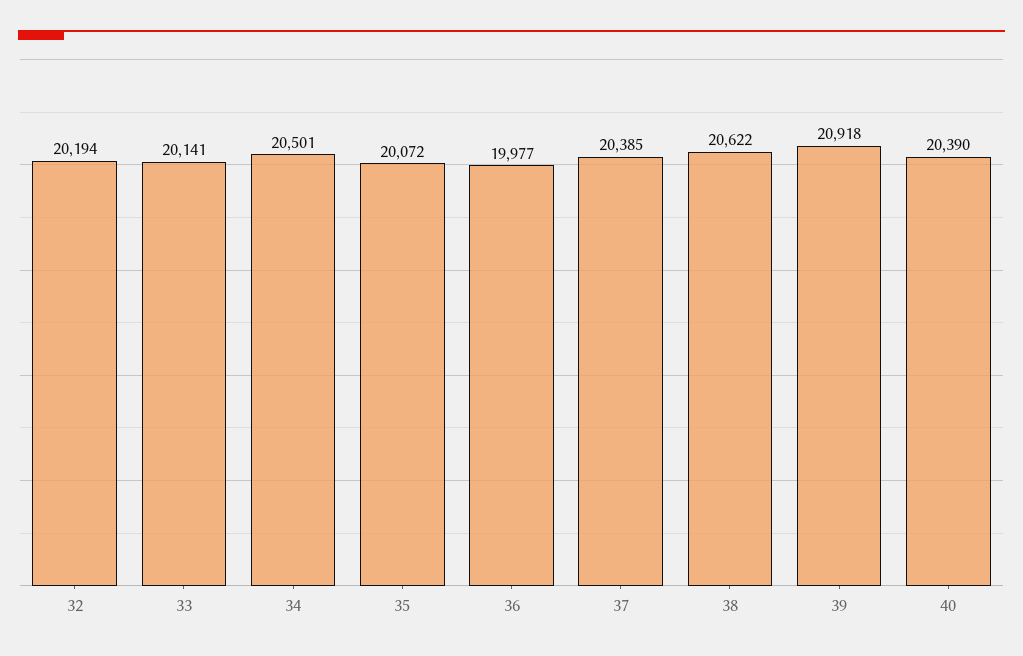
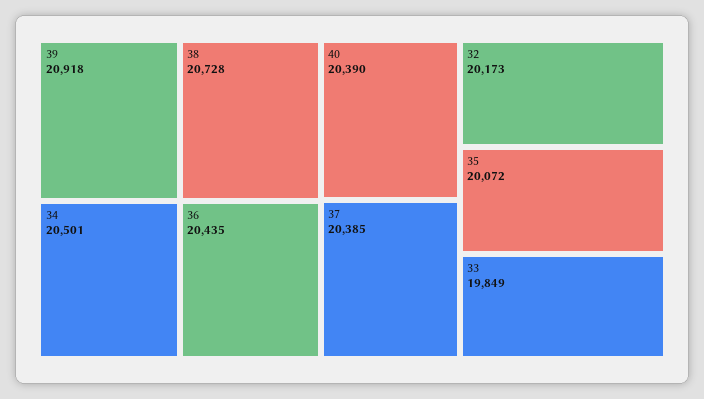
  {
-   "32": 20194,
+   "32": 20173,
-   "33": 20141,
+   "33": 19849,
    "34": 20501,
    "35": 20072,
-   "36": 19977,
+   "36": 20435,
    "37": 20385,
-   "38": 20622,
+   "38": 20728,
    "39": 20918,
    "40": 20390
  }

